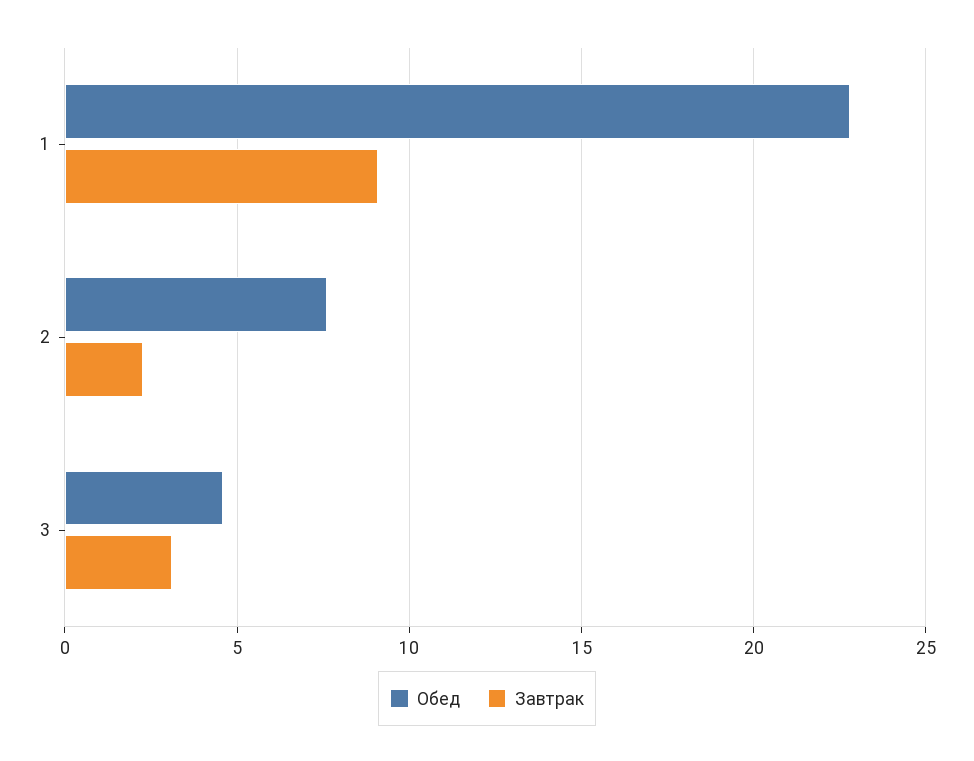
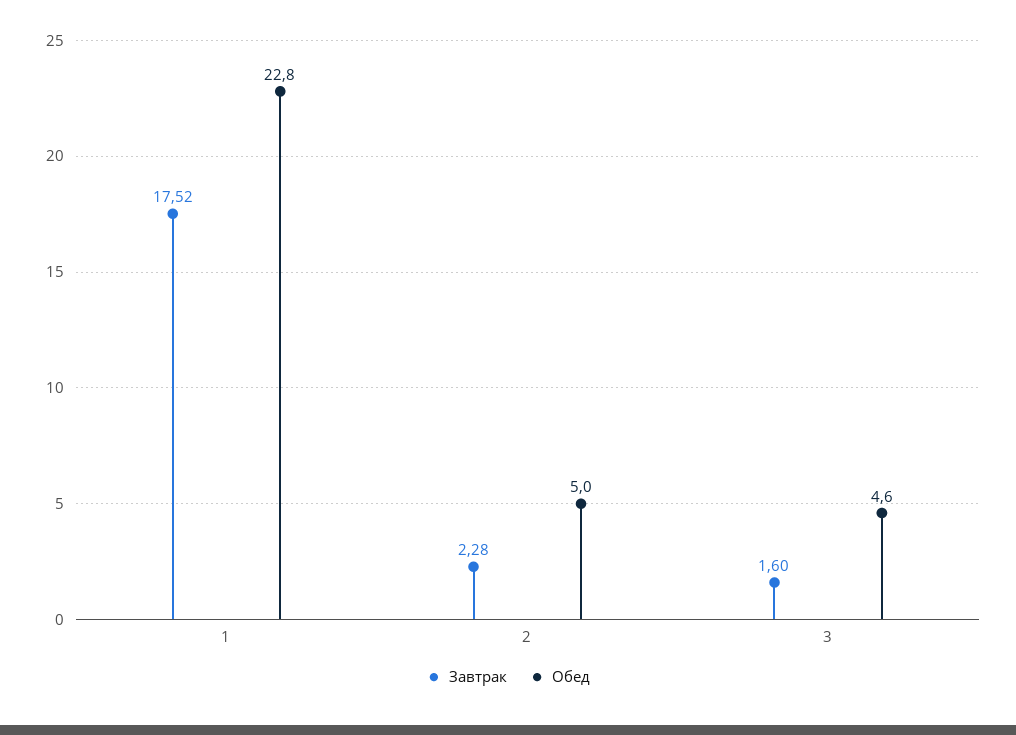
  {
    "Обед": {
      "1": 22.8,
-     "2": 7.5,
+     "2": 5,
      "3": 4.6
    },
    "Завтрак": {
-     "1": 9,
+     "1": 17.52,
      "2": 2.28,
-     "3": 3
+     "3": 1.6
    }
  }

